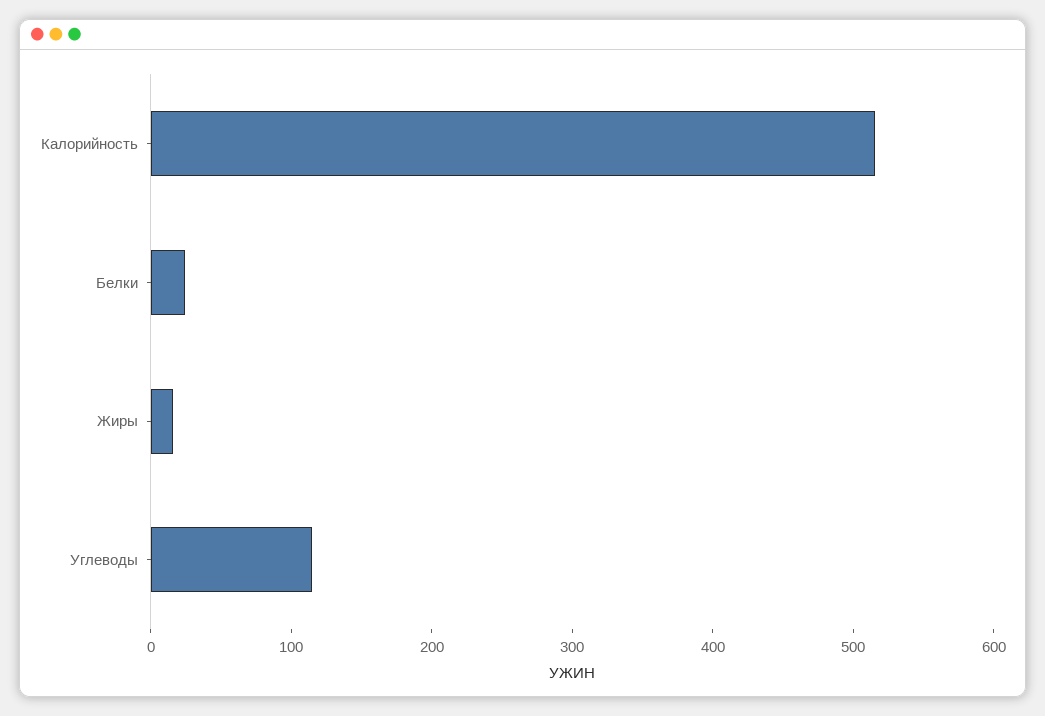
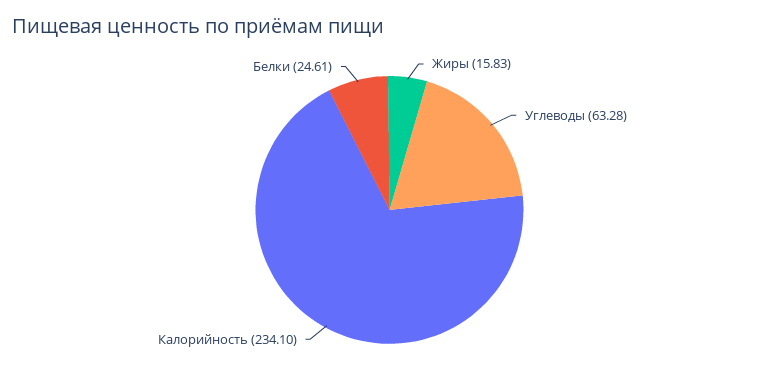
  {
-   "Калорийность": 520,
+   "Калорийность": 234.1,
    "Белки": 24.61,
    "Жиры": 15.83,
-   "Углеводы": 120
+   "Углеводы": 63.28
  }

